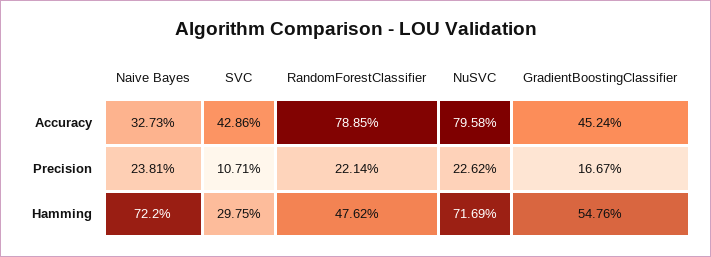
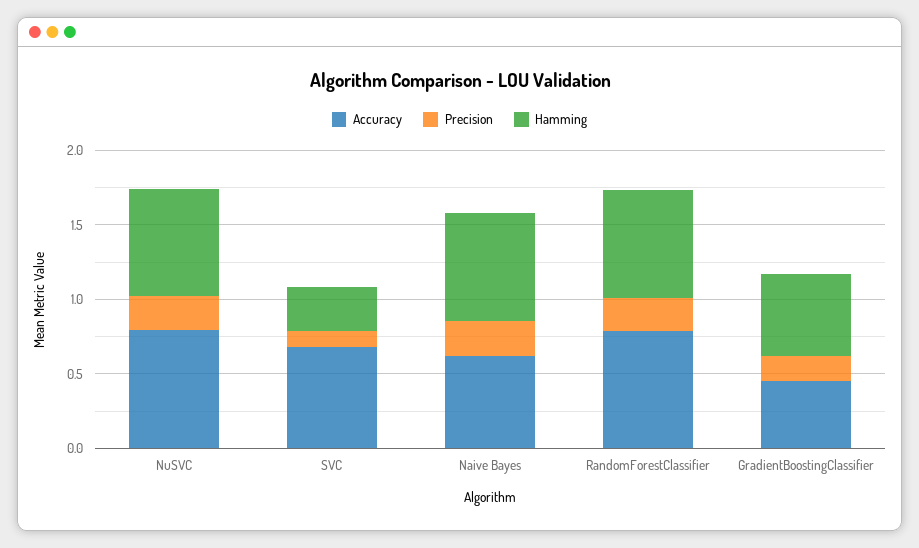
  {
    "Accuracy": {
-     "Naive Bayes": 0.3273,
+     "Naive Bayes": 0.6,
-     "SVC": 0.4286,
+     "SVC": 0.7,
      "RandomForestClassifier": 0.7885,
      "NuSVC": 0.7958,
      "GradientBoostingClassifier": 0.4524
    },
    "Precision": {
      "Naive Bayes": 0.2381,
      "SVC": 0.1071,
      "RandomForestClassifier": 0.2214,
      "NuSVC": 0.2262,
      "GradientBoostingClassifier": 0.1667
    },
    "Hamming": {
      "Naive Bayes": 0.722,
      "SVC": 0.2975,
-     "RandomForestClassifier": 0.4762,
+     "RandomForestClassifier": 0.7,
      "NuSVC": 0.7169,
      "GradientBoostingClassifier": 0.5476
    }
  }

